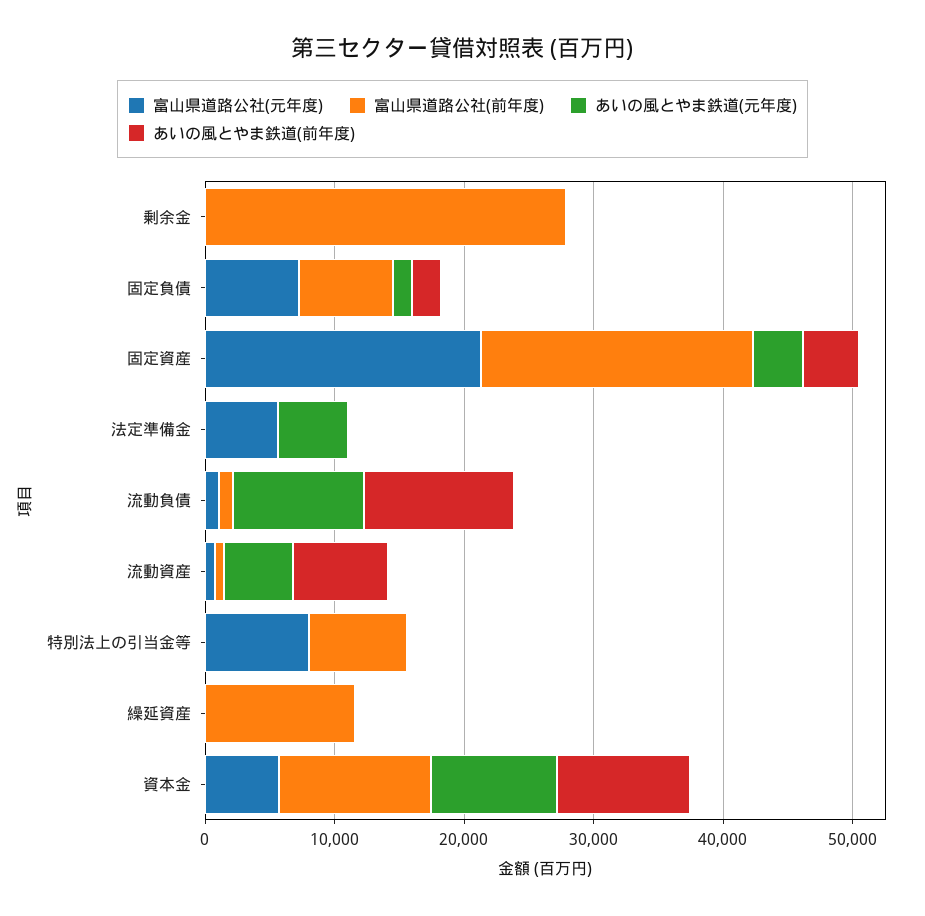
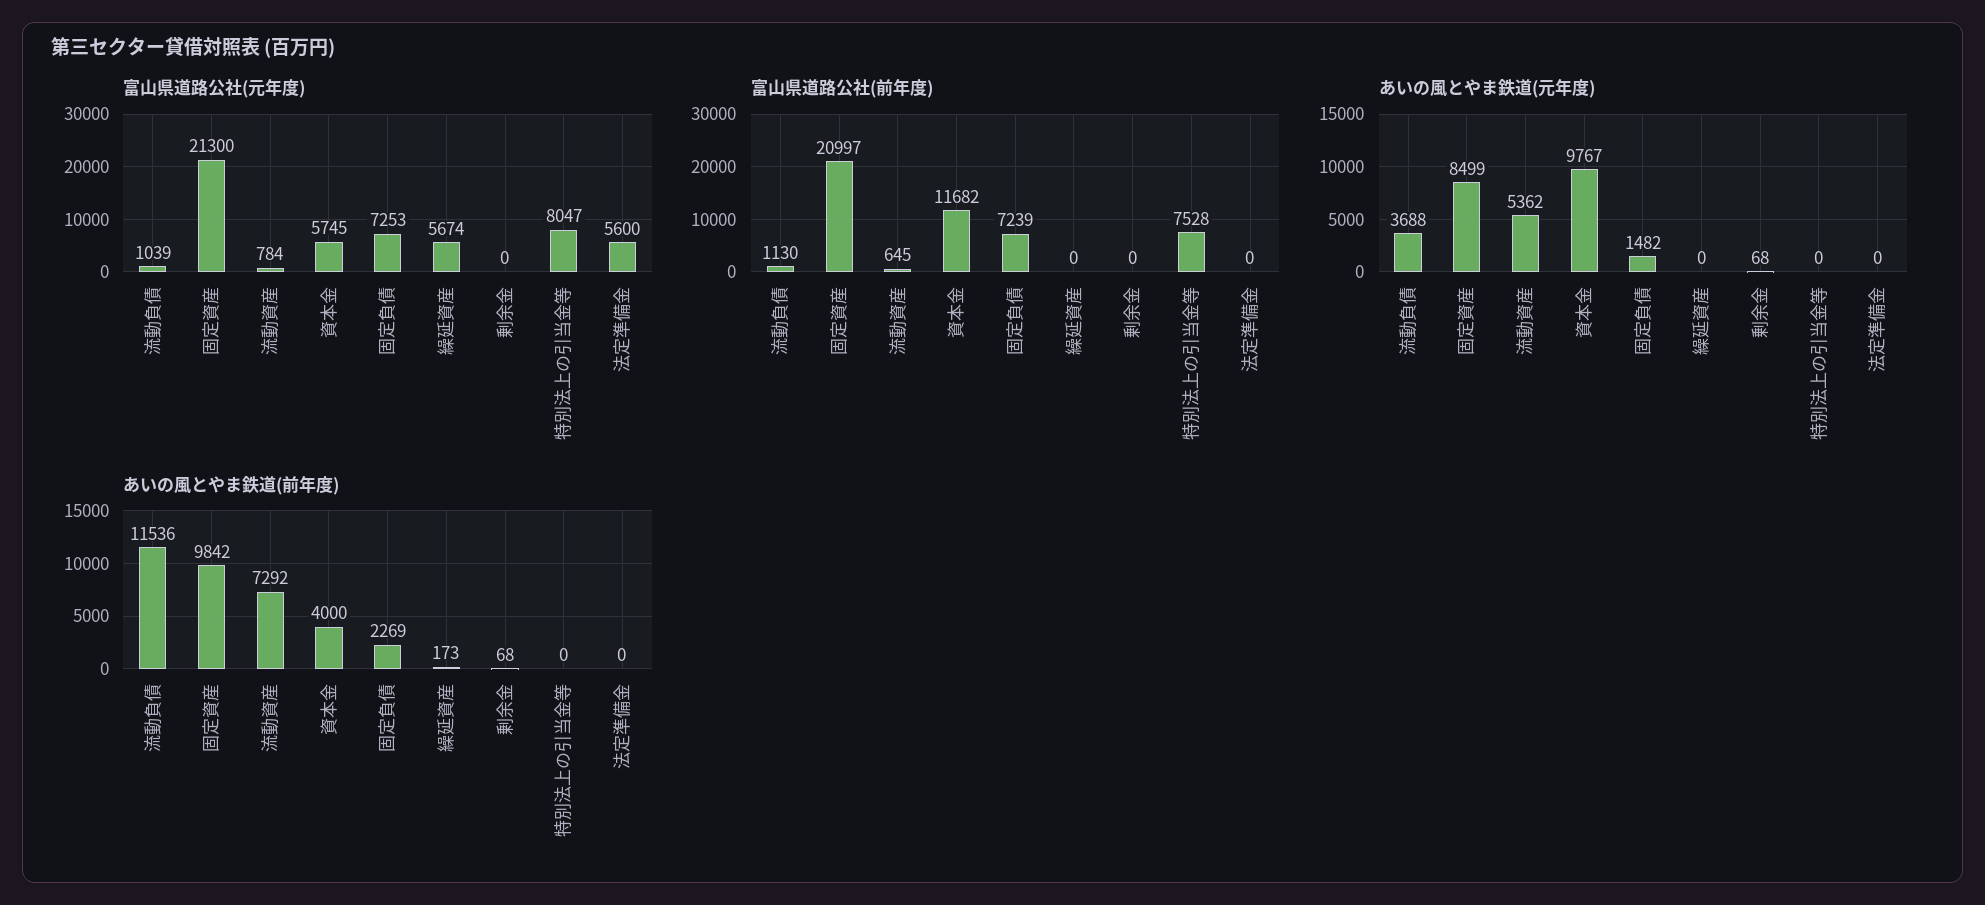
  {
    "富山県道路公社(元年度)": {
      "剰余金": 0,
      "固定負債": 7253,
      "固定資産": 21300,
      "法定準備金": 5600,
      "流動負債": 1039,
      "流動資産": 784,
      "特別法上の引当金等": 8047,
-     "繰延資産": 0,
+     "繰延資産": 5674,
      "資本金": 5745
    },
    "富山県道路公社(前年度)": {
-     "剰余金": 28000,
+     "剰余金": 0,
      "固定負債": 7239,
      "固定資産": 20997,
      "法定準備金": 0,
      "流動負債": 1130,
      "流動資産": 645,
      "特別法上の引当金等": 7528,
-     "繰延資産": 12000,
+     "繰延資産": 0,
      "資本金": 11682
    },
    "あいの風とやま鉄道(元年度)": {
      "剰余金": 68,
      "固定負債": 1482,
-     "固定資産": 4000,
+     "固定資産": 8499,
-     "法定準備金": 6000,
+     "法定準備金": 0,
-     "流動負債": 10000,
+     "流動負債": 3688,
      "流動資産": 5362,
      "特別法上の引当金等": 0,
      "繰延資産": 0,
      "資本金": 9767
    },
    "あいの風とやま鉄道(前年度)": {
      "剰余金": 68,
      "固定負債": 2269,
-     "固定資産": 4000,
+     "固定資産": 9842,
      "法定準備金": 0,
      "流動負債": 11536,
      "流動資産": 7292,
      "特別法上の引当金等": 0,
      "繰延資産": 173,
-     "資本金": 10000
+     "資本金": 4000
    }
  }

